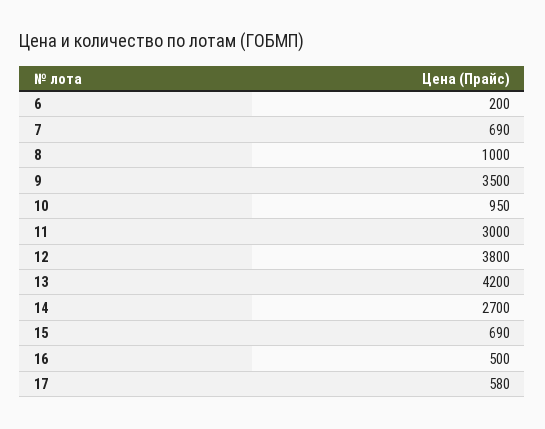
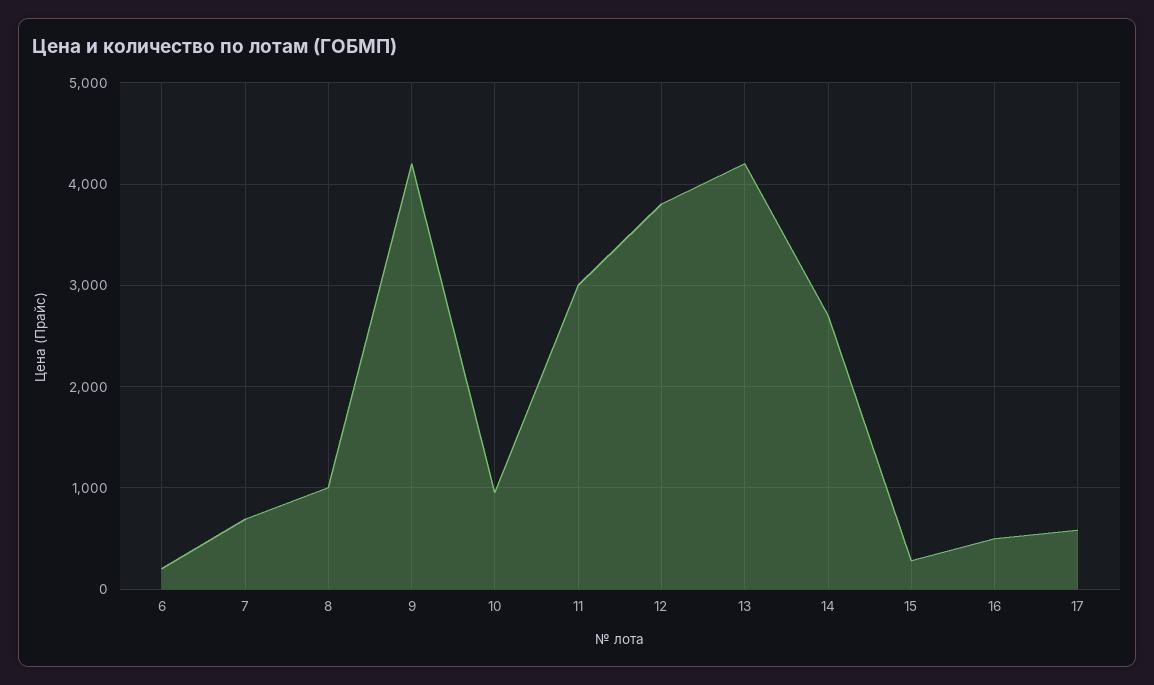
  {
    "6": 200,
    "7": 690,
    "8": 1000,
-   "9": 3500,
+   "9": 4200,
    "10": 950,
    "11": 3000,
    "12": 3800,
    "13": 4200,
    "14": 2700,
-   "15": 690,
+   "15": 300,
    "16": 500,
    "17": 580
  }

